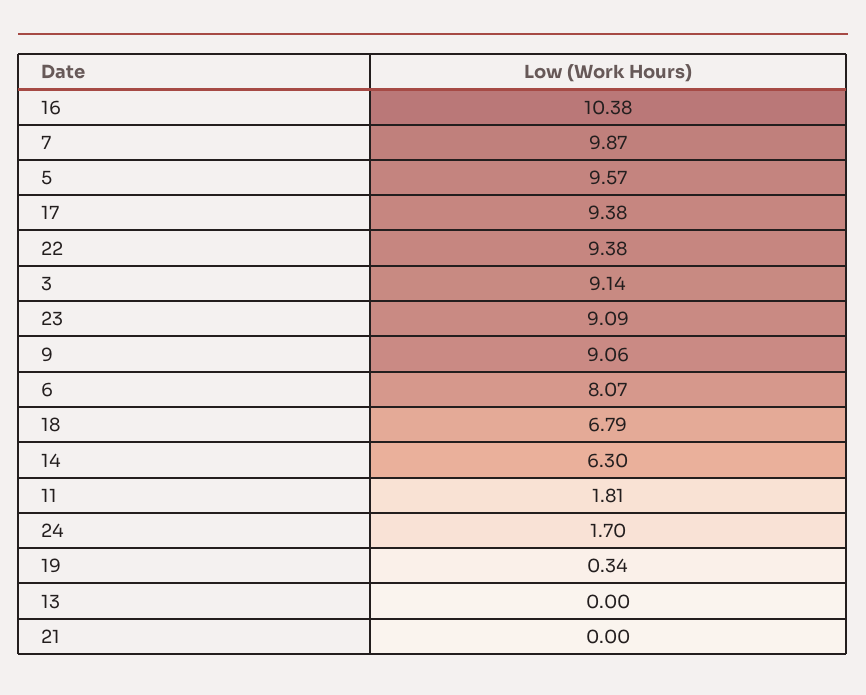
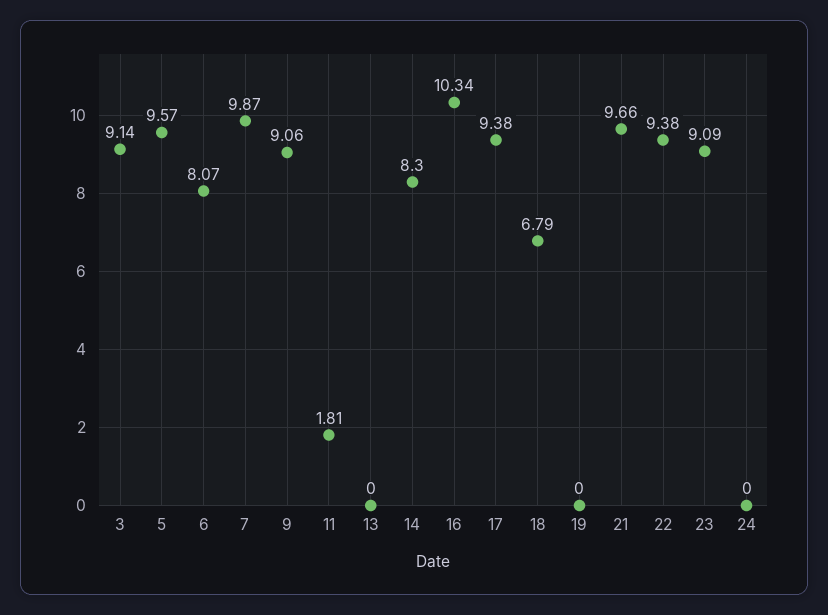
  {
-   "16": 10.38,
+   "16": 10.34,
    "7": 9.87,
    "5": 9.57,
    "17": 9.38,
    "22": 9.38,
    "3": 9.14,
    "23": 9.09,
    "9": 9.06,
    "6": 8.07,
    "18": 6.79,
-   "14": 6.3,
+   "14": 8.3,
    "11": 1.81,
-   "24": 1.7,
+   "24": 0,
-   "19": 0.34,
+   "19": 0,
    "13": 0,
-   "21": 0
+   "21": 9.66
  }

